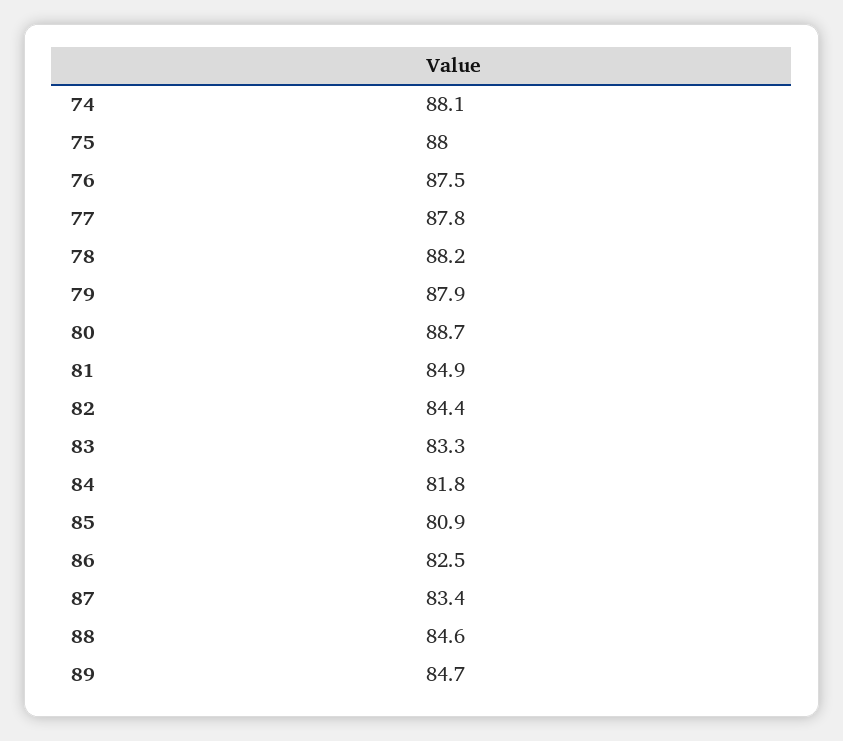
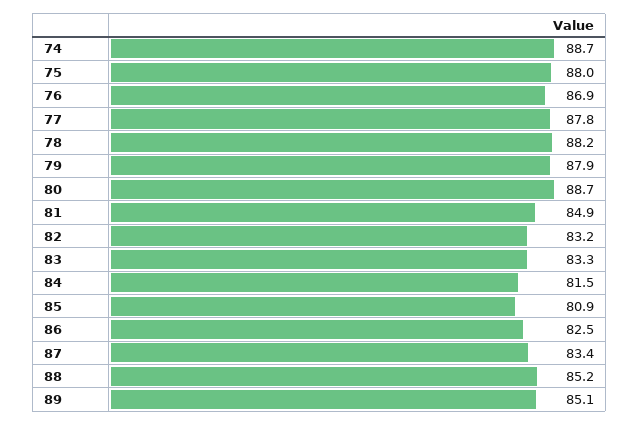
  {
-   "74": 88.1,
+   "74": 88.7,
    "75": 88,
-   "76": 87.5,
+   "76": 86.9,
    "77": 87.8,
    "78": 88.2,
    "79": 87.9,
    "80": 88.7,
    "81": 84.9,
-   "82": 84.4,
+   "82": 83.2,
    "83": 83.3,
-   "84": 81.8,
+   "84": 81.5,
    "85": 80.9,
    "86": 82.5,
    "87": 83.4,
-   "88": 84.6,
+   "88": 85.2,
-   "89": 84.7
+   "89": 85.1
  }

